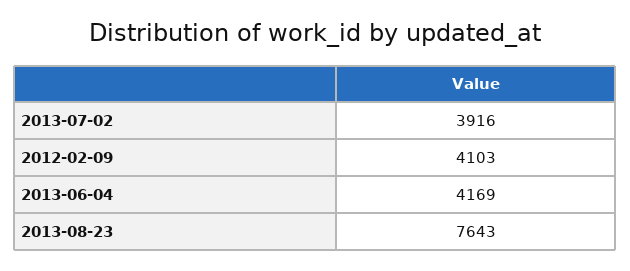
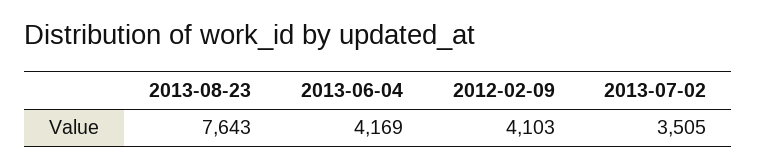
  {
-   "2013-07-02": 3916,
+   "2013-07-02": 3505,
    "2012-02-09": 4103,
    "2013-06-04": 4169,
    "2013-08-23": 7643
  }

